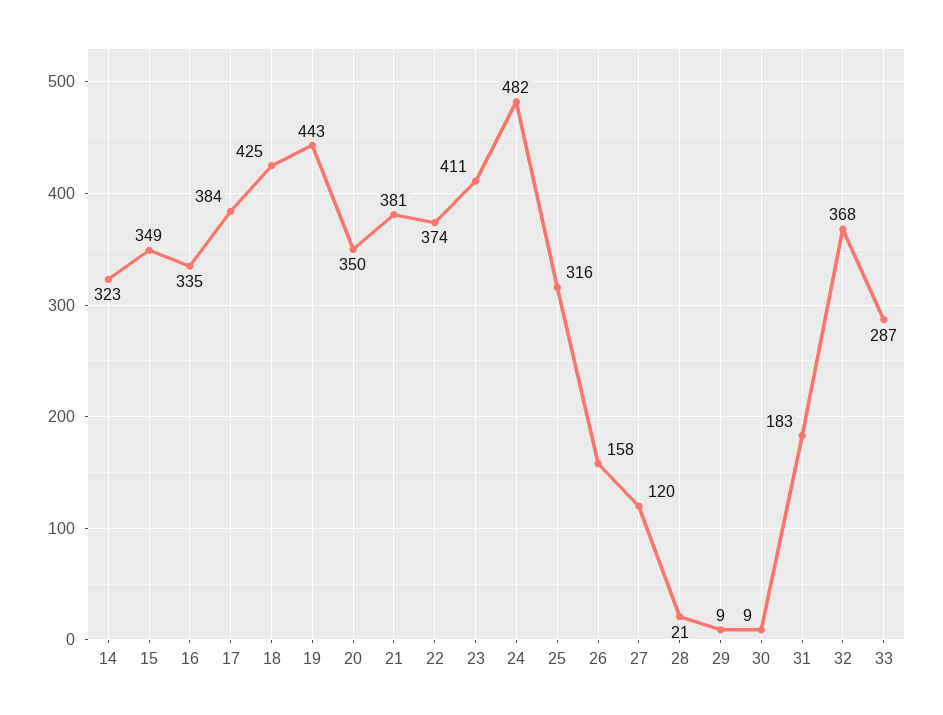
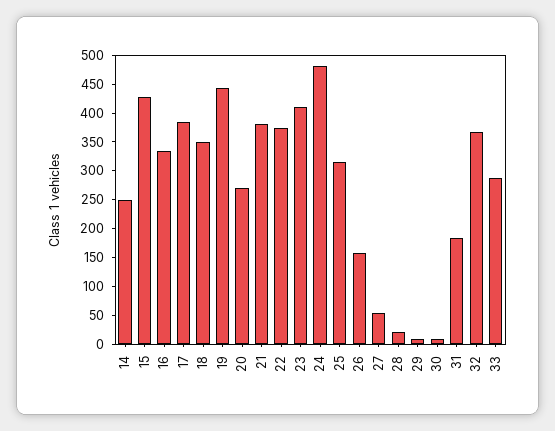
  {
-   "14": 323,
+   "14": 250,
-   "15": 349,
+   "15": 425,
    "16": 335,
    "17": 384,
-   "18": 425,
+   "18": 350,
    "19": 443,
-   "20": 350,
+   "20": 275,
    "21": 381,
    "22": 374,
    "23": 411,
    "24": 482,
    "25": 316,
    "26": 158,
-   "27": 120,
+   "27": 50,
    "28": 21,
    "29": 9,
    "30": 9,
    "31": 183,
    "32": 368,
    "33": 287
  }

